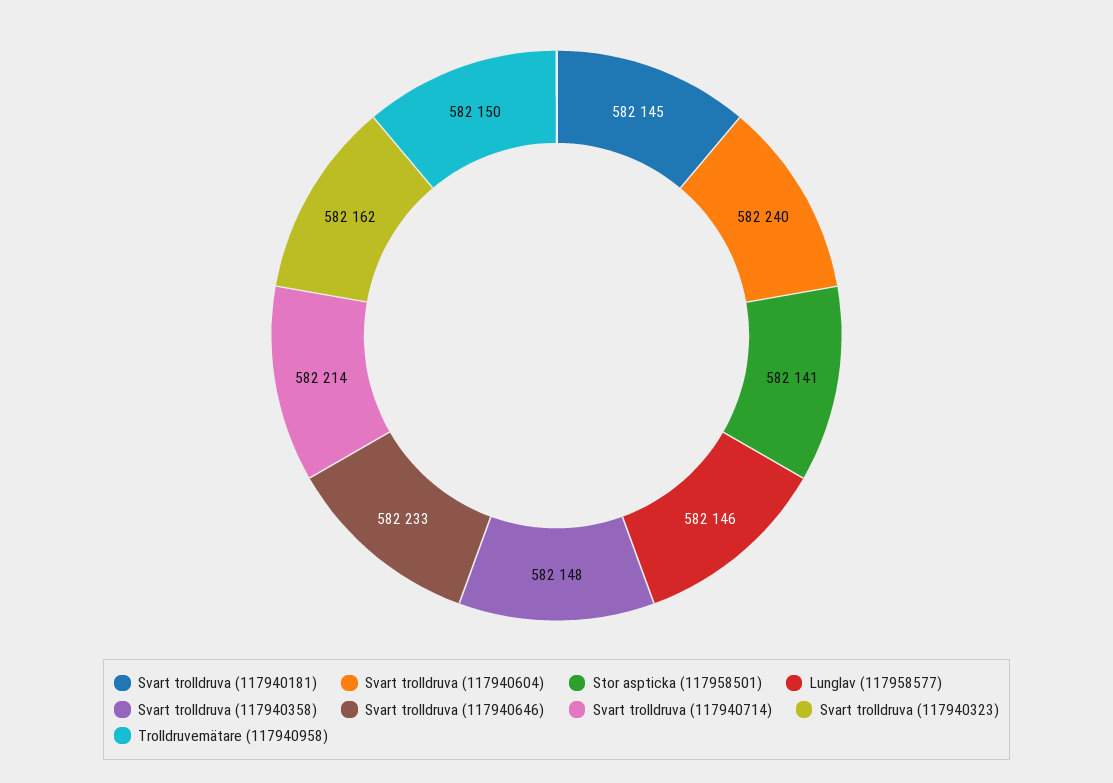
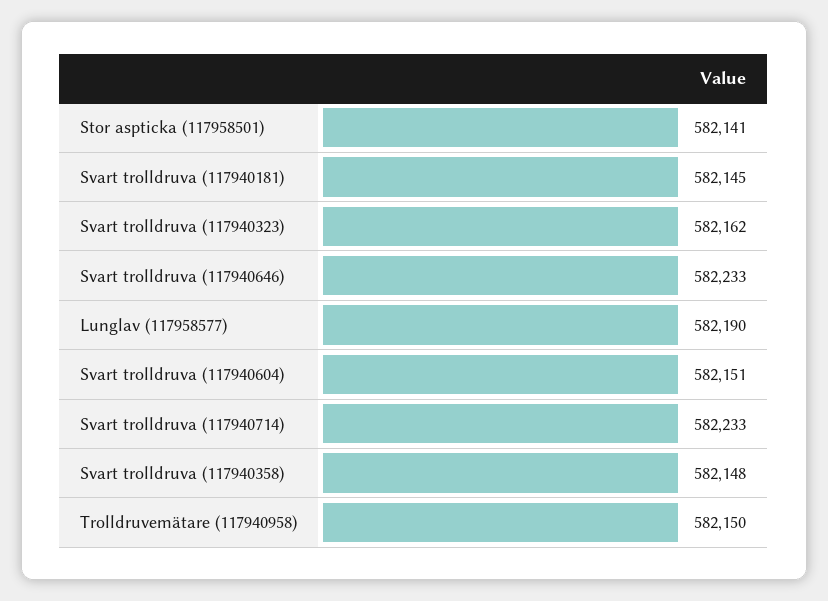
  {
    "Svart trolldruva (117940181)": 582145,
-   "Svart trolldruva (117940604)": 582240,
+   "Svart trolldruva (117940604)": 582151,
    "Stor aspticka (117958501)": 582141,
-   "Lunglav (117958577)": 582146,
+   "Lunglav (117958577)": 582190,
    "Svart trolldruva (117940358)": 582148,
    "Svart trolldruva (117940646)": 582233,
-   "Svart trolldruva (117940714)": 582214,
+   "Svart trolldruva (117940714)": 582233,
    "Svart trolldruva (117940323)": 582162,
    "Trolldruvemätare (117940958)": 582150
  }

